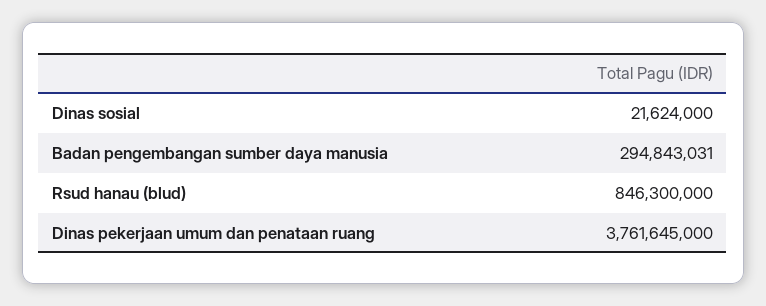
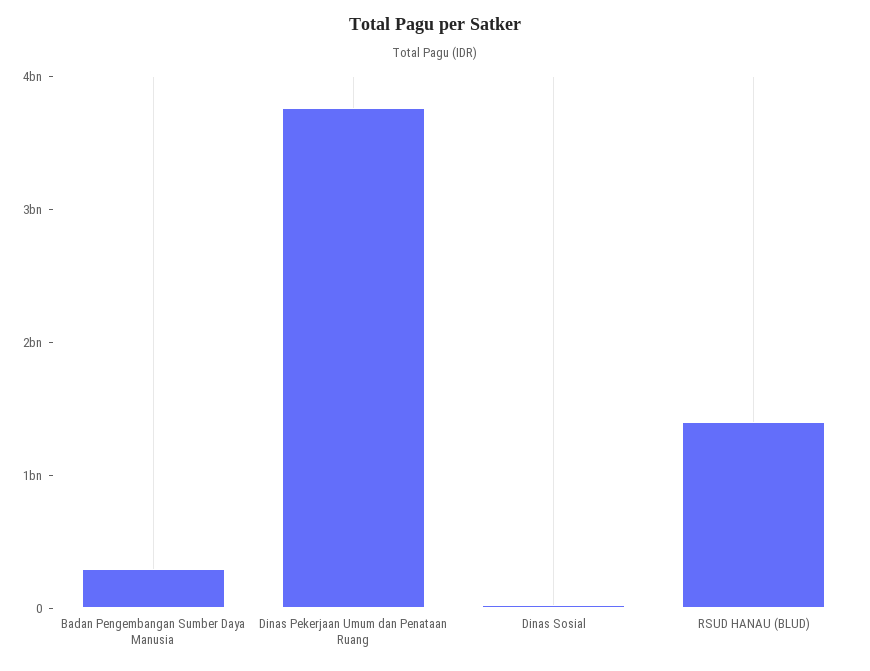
  {
    "Dinas sosial": 21624000,
    "Badan pengembangan sumber daya manusia": 294843031,
-   "Rsud hanau (blud)": 846300000,
+   "Rsud hanau (blud)": 1400000000,
    "Dinas pekerjaan umum dan penataan ruang": 3761645000
  }

